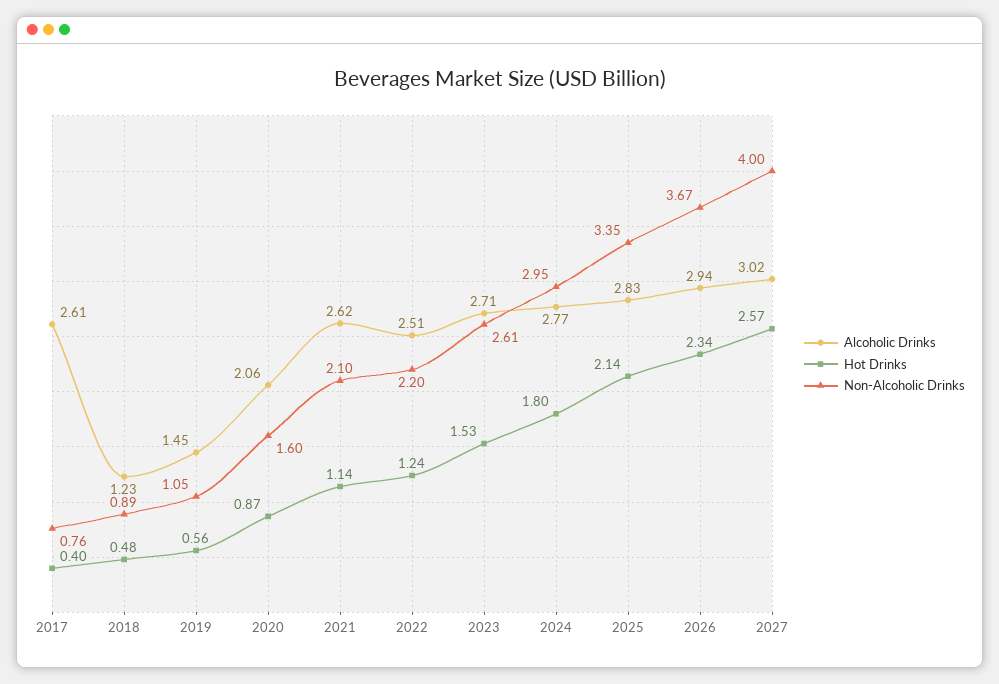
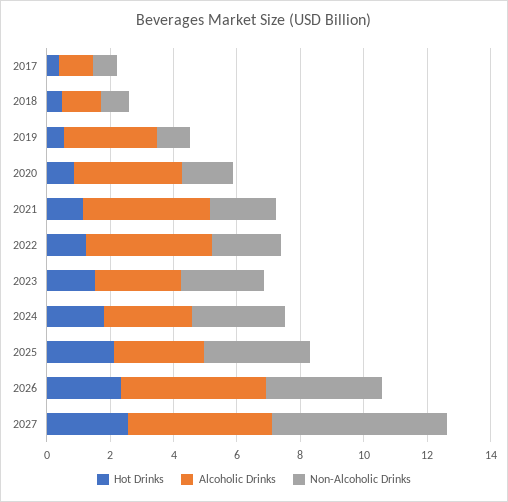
  {
    "Alcoholic Drinks": {
-     "2017": 2.61,
+     "2017": 1,
      "2018": 1.23,
-     "2019": 1.45,
+     "2019": 3,
-     "2020": 2.06,
+     "2020": 3.5,
-     "2021": 2.62,
+     "2021": 4,
-     "2022": 2.51,
+     "2022": 4,
      "2023": 2.71,
      "2024": 2.77,
      "2025": 2.83,
-     "2026": 2.94,
+     "2026": 4.5,
-     "2027": 3.02
+     "2027": 4.5
    },
    "Hot Drinks": {
      "2017": 0.4,
      "2018": 0.48,
      "2019": 0.56,
      "2020": 0.87,
      "2021": 1.14,
      "2022": 1.24,
      "2023": 1.53,
      "2024": 1.8,
      "2025": 2.14,
      "2026": 2.34,
      "2027": 2.57
    },
    "Non-Alcoholic Drinks": {
      "2017": 0.76,
      "2018": 0.89,
      "2019": 1.05,
      "2020": 1.6,
      "2021": 2.1,
      "2022": 2.2,
      "2023": 2.61,
      "2024": 2.95,
      "2025": 3.35,
      "2026": 3.67,
-     "2027": 4
+     "2027": 5.5
    }
  }

